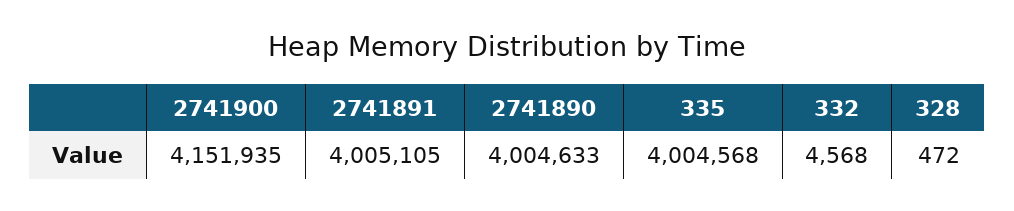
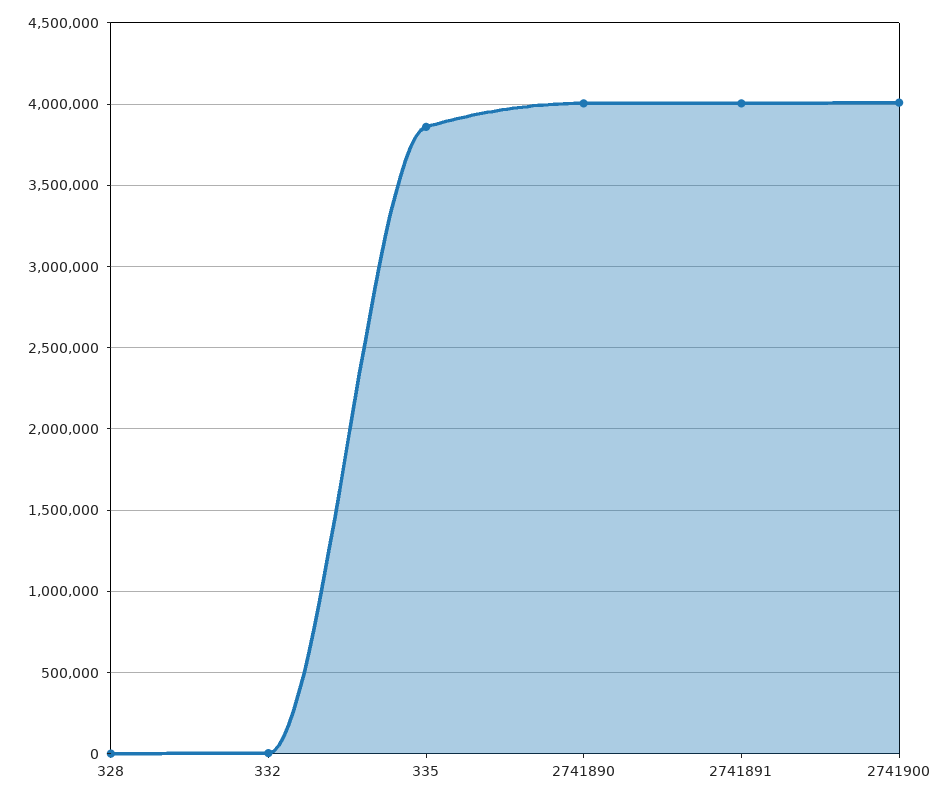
  {
-   "2741900": 4151935,
+   "2741900": 4000000,
    "2741891": 4005105,
    "2741890": 4004633,
-   "335": 4004568,
+   "335": 3850000,
    "332": 4568,
    "328": 472
  }

